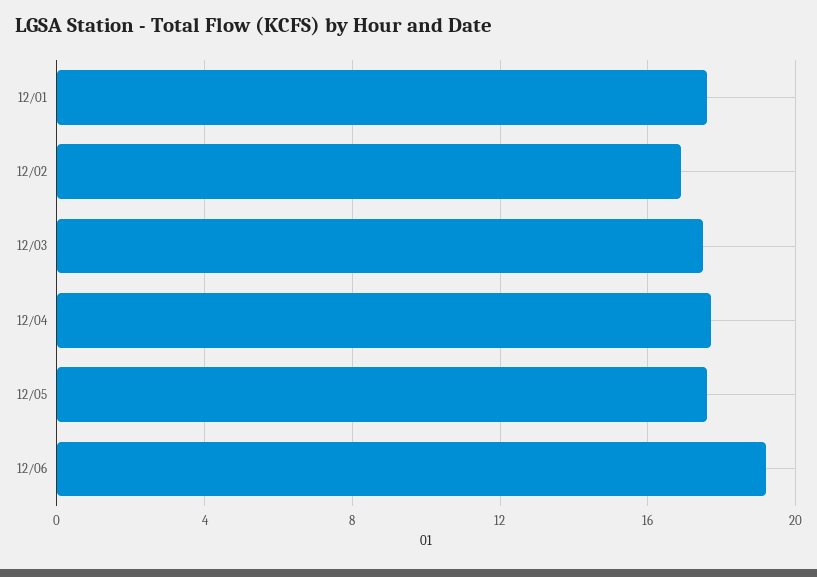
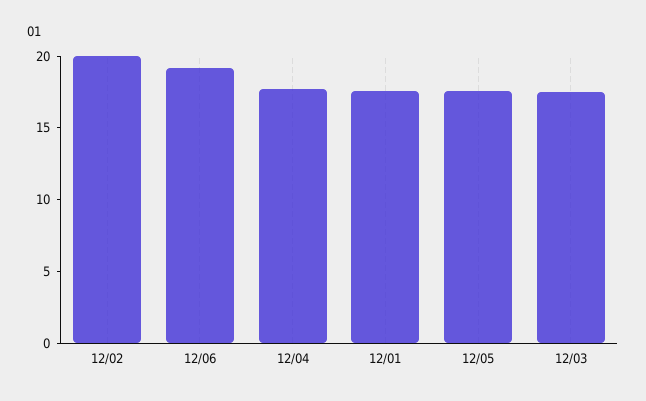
  {
    "12/01": 17.5,
-   "12/02": 17,
+   "12/02": 20,
    "12/03": 17.5,
    "12/04": 17.5,
    "12/05": 17.5,
    "12/06": 19
  }

